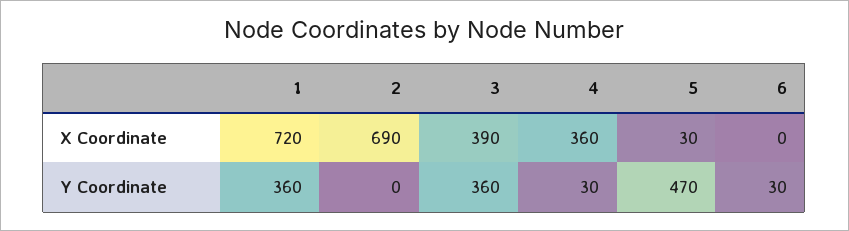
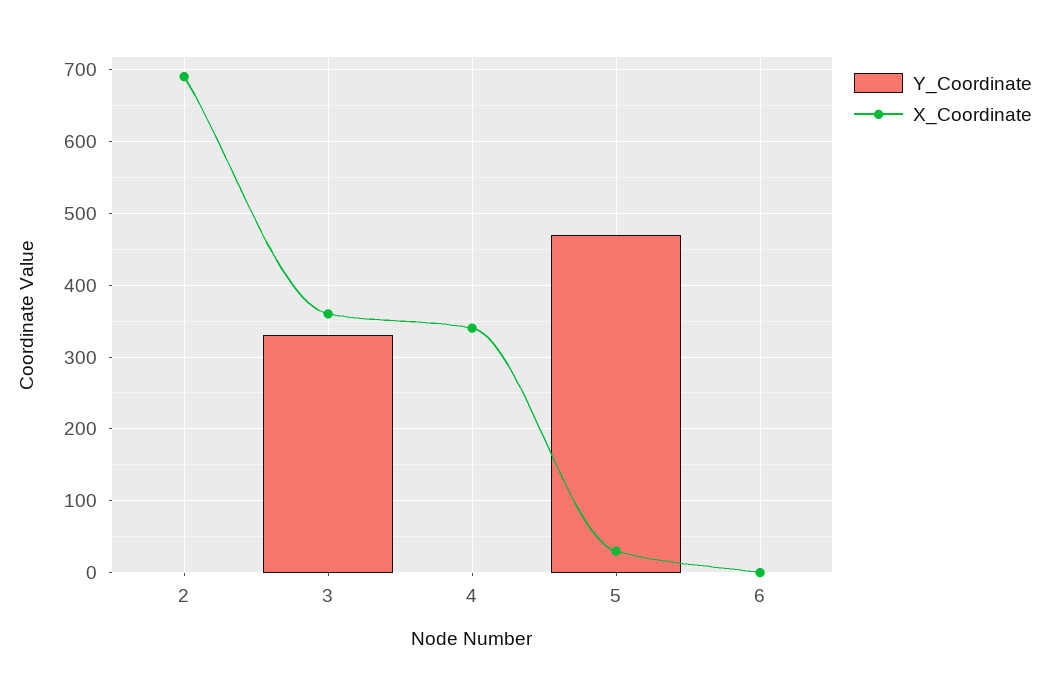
  {
    "X Coordinate": {
-     "1": 720,
      "2": 690,
-     "3": 390,
+     "3": 360,
-     "4": 360,
+     "4": 340,
      "5": 30,
      "6": 0
    },
    "Y Coordinate": {
-     "1": 360,
      "2": 0,
-     "3": 360,
+     "3": 330,
-     "4": 30,
+     "4": 0,
      "5": 470,
-     "6": 30
+     "6": 0
    }
  }

